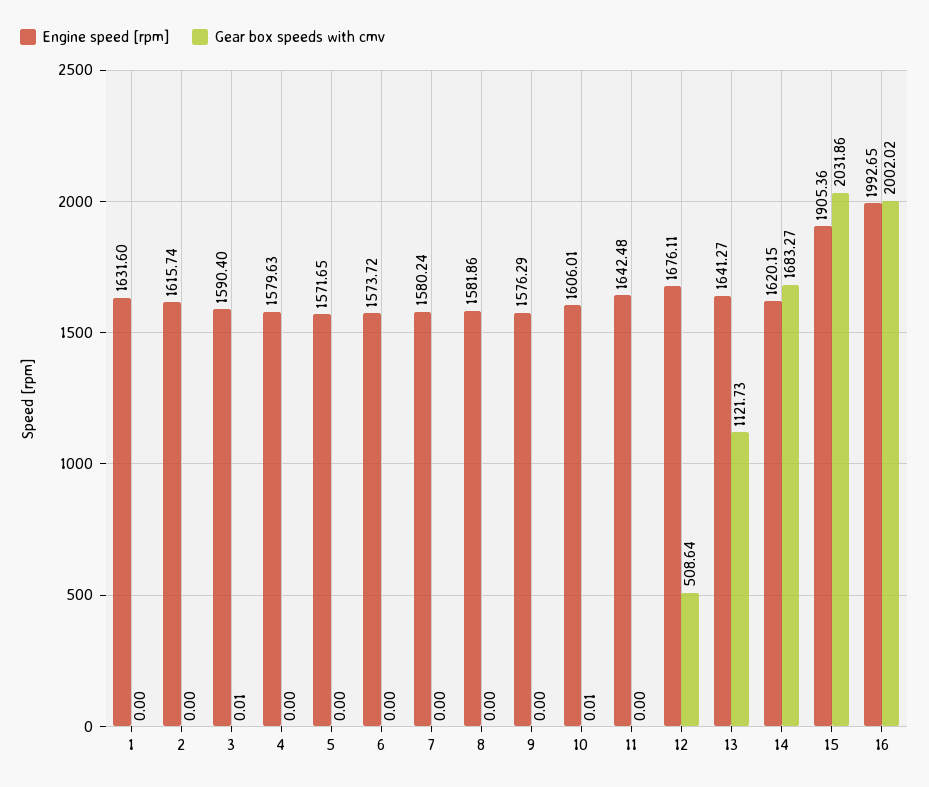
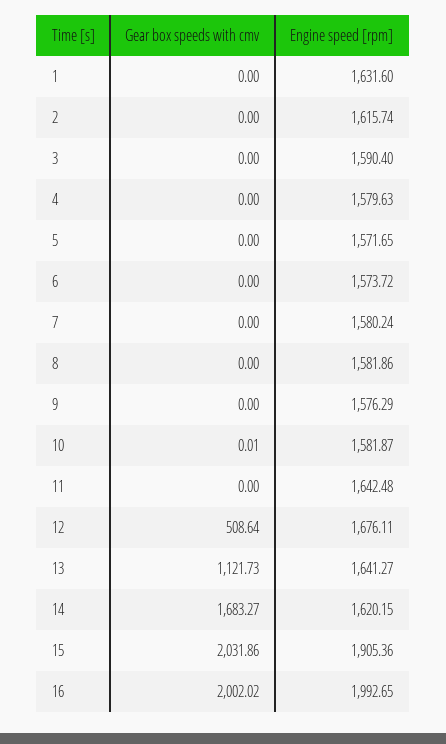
  {
    "Engine speed [rpm]": {
      "1": 1631.6,
      "2": 1615.74,
      "3": 1590.4,
      "4": 1579.63,
      "5": 1571.65,
      "6": 1573.72,
      "7": 1580.24,
      "8": 1581.86,
      "9": 1576.29,
-     "10": 1606.01,
+     "10": 1581.87,
      "11": 1642.48,
      "12": 1676.11,
      "13": 1641.27,
      "14": 1620.15,
      "15": 1905.36,
      "16": 1992.65
    },
    "Gear box speeds with cmv": {
      "1": 0,
      "2": 0,
-     "3": 0.01,
+     "3": 0,
      "4": 0,
      "5": 0,
      "6": 0,
      "7": 0,
      "8": 0,
      "9": 0,
      "10": 0.01,
      "11": 0,
      "12": 508.64,
      "13": 1121.73,
      "14": 1683.27,
      "15": 2031.86,
      "16": 2002.02
    }
  }

